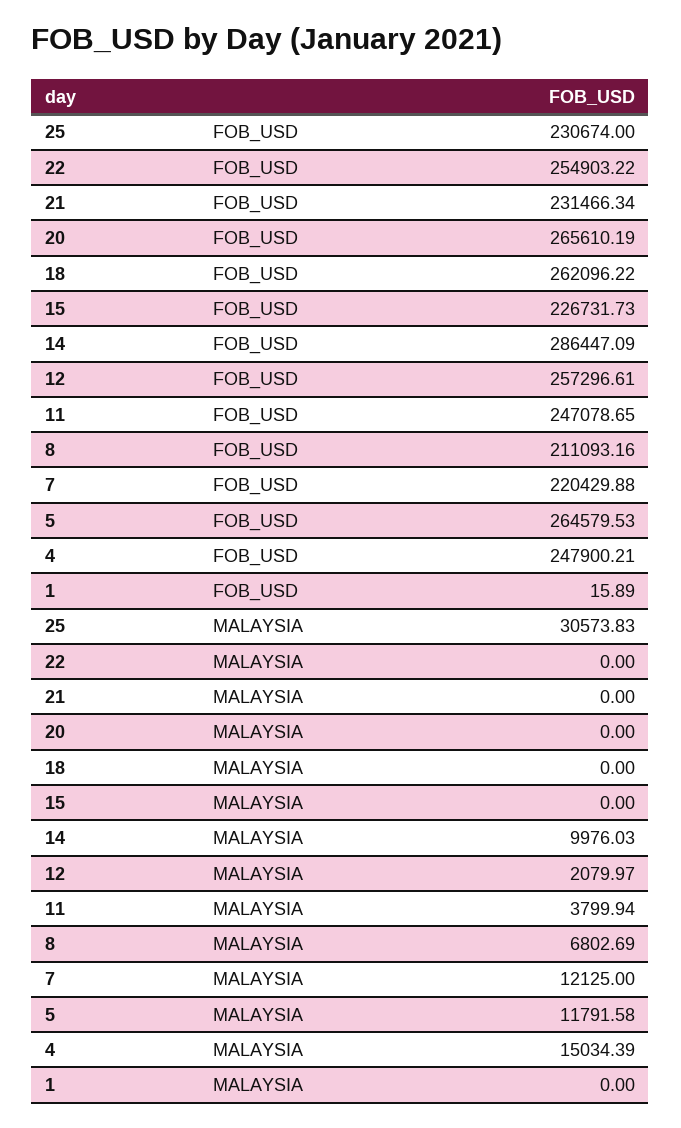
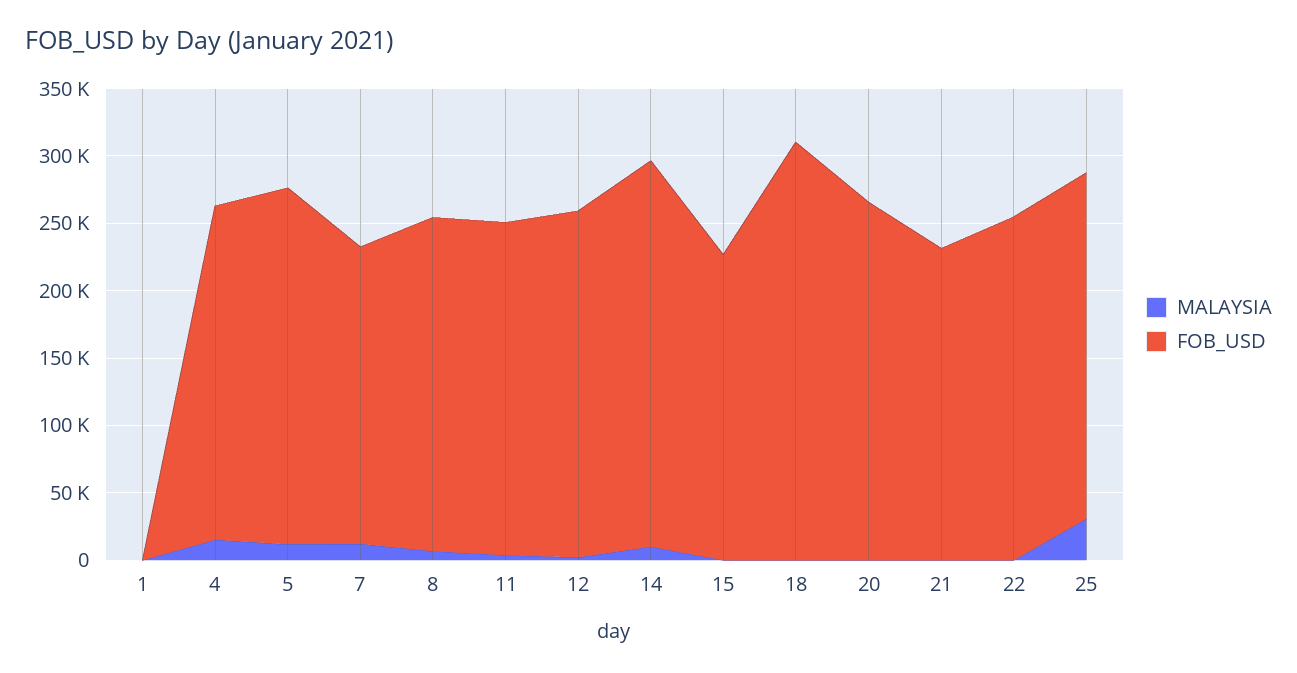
  {
    "FOB_USD": {
-     "25": 230674,
+     "25": 260000,
      "22": 254903.22,
      "21": 231466.34,
      "20": 265610.19,
-     "18": 262096.22,
+     "18": 310000,
      "15": 226731.73,
      "14": 286447.09,
      "12": 257296.61,
      "11": 247078.65,
-     "8": 211093.16,
+     "8": 250000,
      "7": 220429.88,
      "5": 264579.53,
      "4": 247900.21,
      "1": 15.89
    },
    "MALAYSIA": {
      "25": 30573.83,
      "22": 0,
      "21": 0,
      "20": 0,
      "18": 0,
      "15": 0,
      "14": 9976.03,
      "12": 2079.97,
      "11": 3799.94,
      "8": 6802.69,
      "7": 12125,
      "5": 11791.58,
      "4": 15034.39,
      "1": 0
    }
  }

